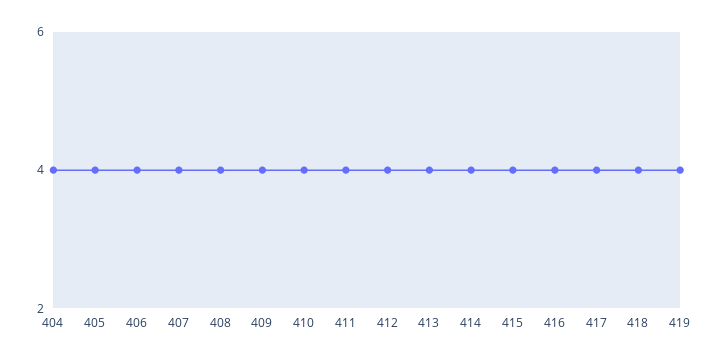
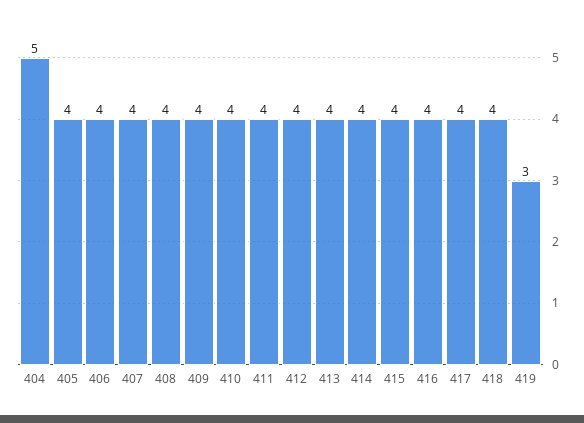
  {
-   "404": 4,
+   "404": 5,
    "405": 4,
    "406": 4,
    "407": 4,
    "408": 4,
    "409": 4,
    "410": 4,
    "411": 4,
    "412": 4,
    "413": 4,
    "414": 4,
    "415": 4,
    "416": 4,
    "417": 4,
    "418": 4,
-   "419": 4
+   "419": 3
  }

